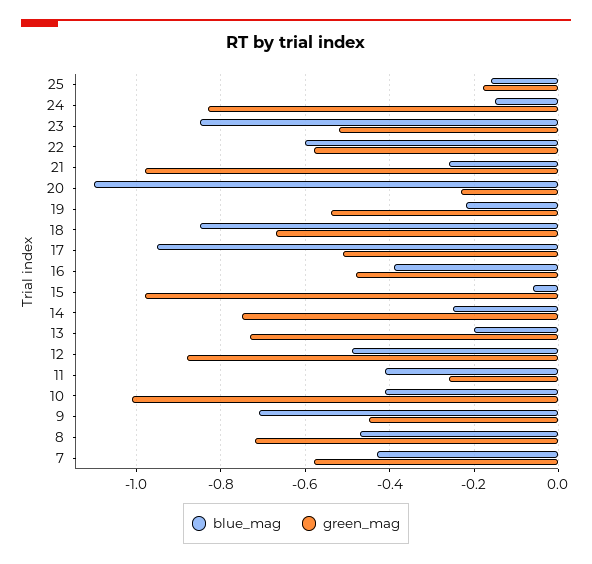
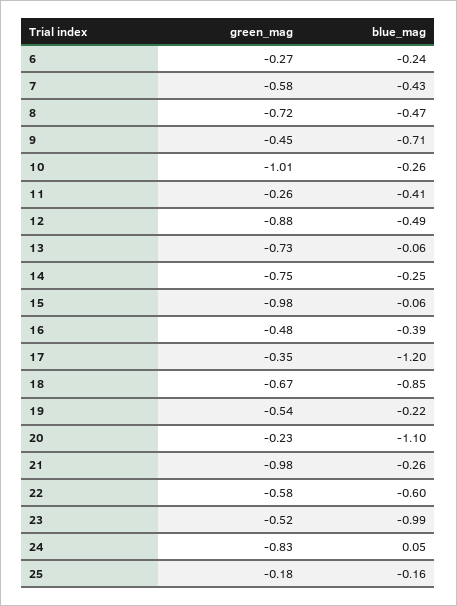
  {
    "blue_mag": {
      "25": -0.16,
-     "24": -0.15,
+     "24": 0.05,
-     "23": -0.85,
+     "23": -0.99,
      "22": -0.6,
      "21": -0.26,
      "20": -1.1,
      "19": -0.22,
      "18": -0.85,
-     "17": -0.95,
+     "17": -1.2,
      "16": -0.39,
      "15": -0.06,
      "14": -0.25,
-     "13": -0.2,
+     "13": -0.06,
      "12": -0.49,
      "11": -0.41,
-     "10": -0.4,
+     "10": -0.26,
      "9": -0.71,
      "8": -0.47,
-     "7": -0.43
+     "7": -0.43,
+     "6": -0.24
    },
    "green_mag": {
      "25": -0.18,
      "24": -0.83,
      "23": -0.52,
      "22": -0.58,
      "21": -0.98,
      "20": -0.23,
      "19": -0.54,
      "18": -0.67,
-     "17": -0.5,
+     "17": -0.35,
      "16": -0.48,
      "15": -0.98,
      "14": -0.75,
      "13": -0.73,
      "12": -0.88,
      "11": -0.26,
      "10": -1.01,
      "9": -0.45,
      "8": -0.72,
-     "7": -0.58
+     "7": -0.58,
+     "6": -0.27
    }
  }

